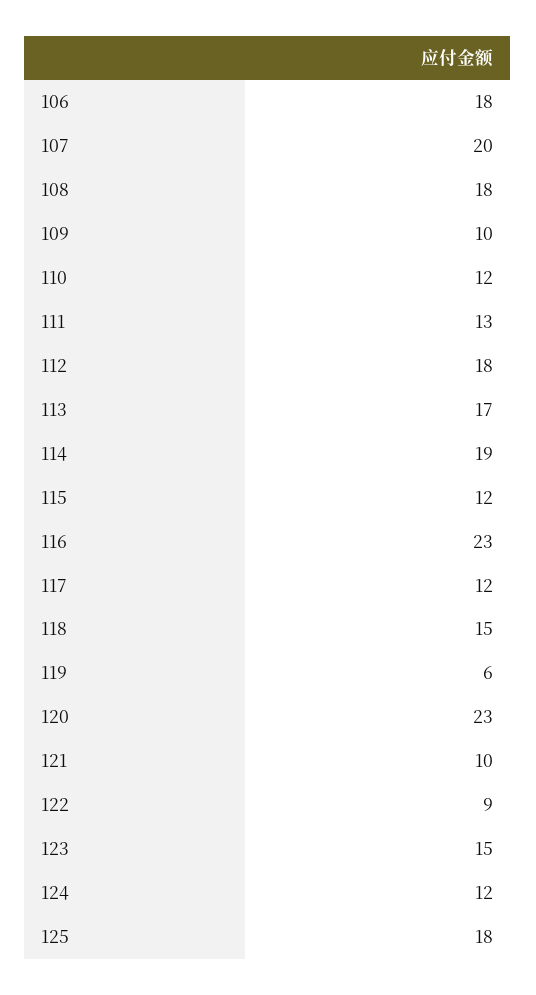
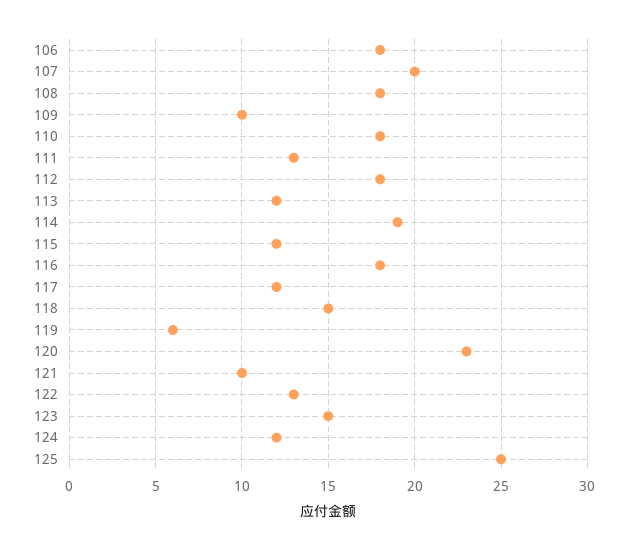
  {
    "106": 18,
    "107": 20,
    "108": 18,
    "109": 10,
-   "110": 12,
+   "110": 18,
    "111": 13,
    "112": 18,
-   "113": 17,
+   "113": 12,
    "114": 19,
    "115": 12,
-   "116": 23,
+   "116": 18,
    "117": 12,
    "118": 15,
    "119": 6,
    "120": 23,
    "121": 10,
-   "122": 9,
+   "122": 13,
    "123": 15,
    "124": 12,
-   "125": 18
+   "125": 25
  }

